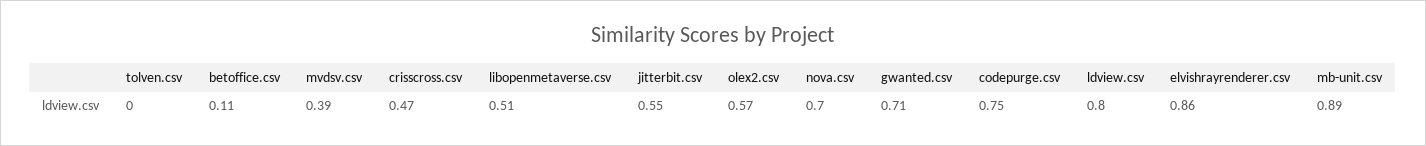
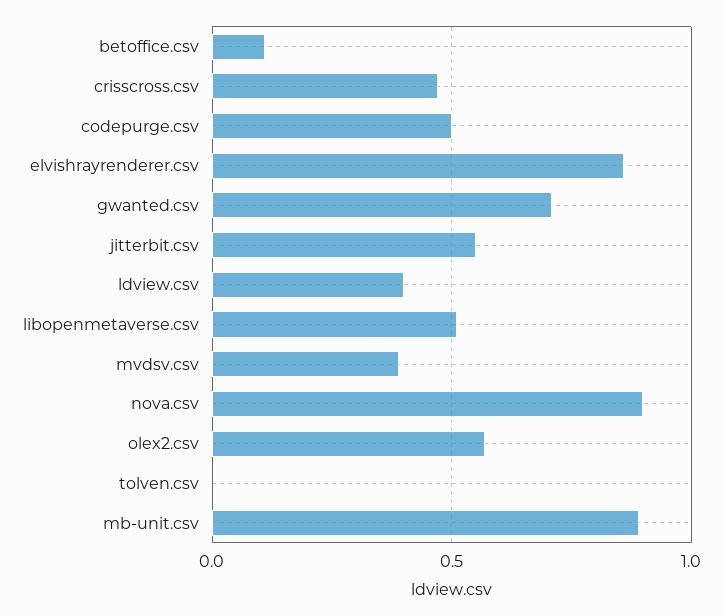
  {
    "tolven.csv": 0,
    "betoffice.csv": 0.11,
    "mvdsv.csv": 0.39,
    "crisscross.csv": 0.47,
    "libopenmetaverse.csv": 0.51,
    "jitterbit.csv": 0.55,
    "olex2.csv": 0.57,
-   "nova.csv": 0.7,
+   "nova.csv": 0.9,
    "gwanted.csv": 0.71,
-   "codepurge.csv": 0.75,
+   "codepurge.csv": 0.5,
-   "ldview.csv": 0.8,
+   "ldview.csv": 0.4,
    "elvishrayrenderer.csv": 0.86,
    "mb-unit.csv": 0.89
  }

